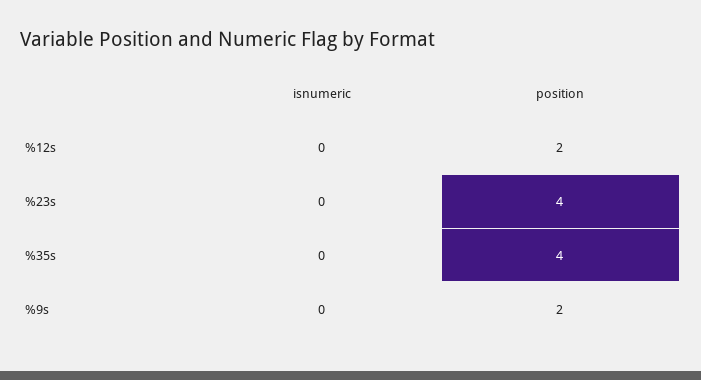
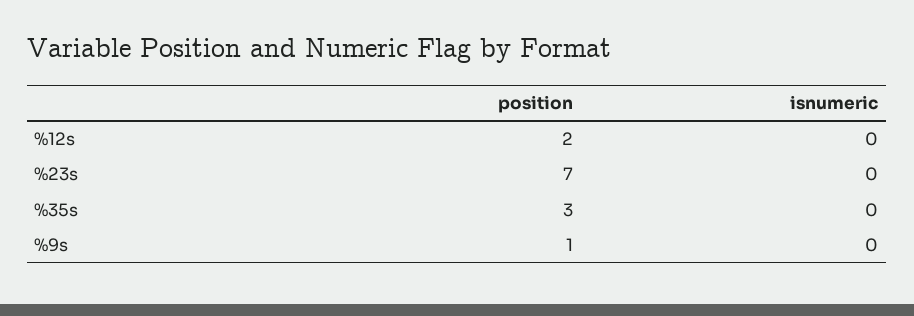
  {
    "isnumeric": {
      "%12s": 0,
      "%23s": 0,
      "%35s": 0,
      "%9s": 0
    },
    "position": {
      "%12s": 2,
-     "%23s": 4,
+     "%23s": 7,
-     "%35s": 4,
+     "%35s": 3,
-     "%9s": 2
+     "%9s": 1
    }
  }

